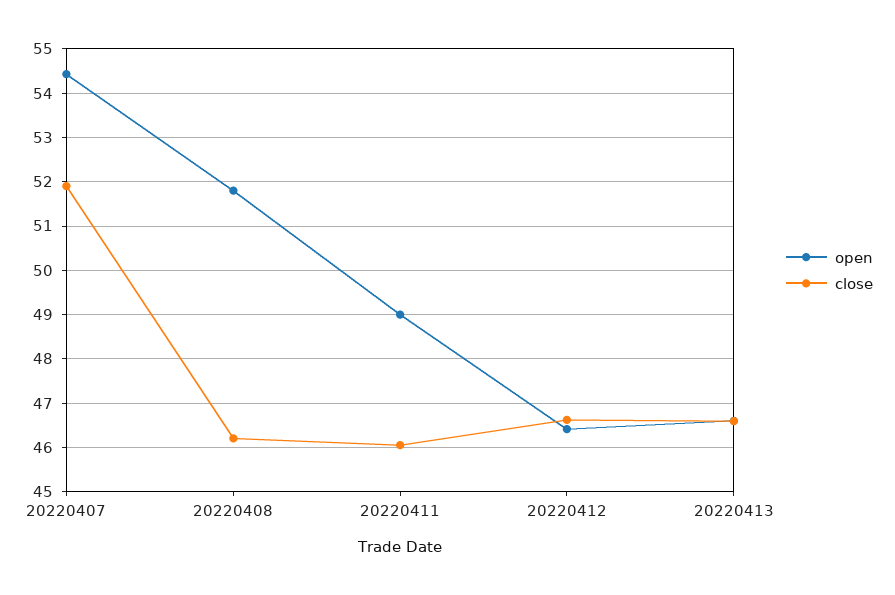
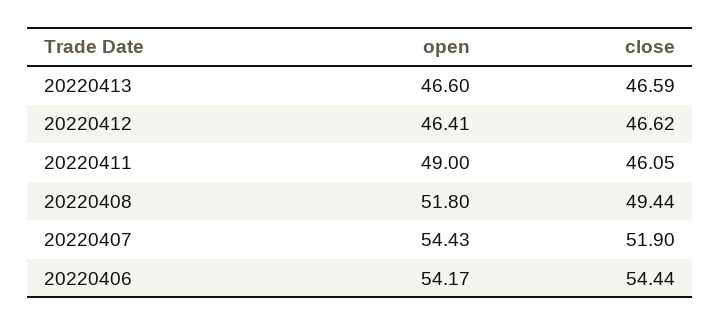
  {
    "open": {
      "20220407": 54.43,
      "20220408": 51.8,
      "20220411": 49,
      "20220412": 46.41,
-     "20220413": 46.6
+     "20220413": 46.6,
+     "20220406": 54.17
    },
    "close": {
      "20220407": 51.9,
-     "20220408": 46.2,
+     "20220408": 49.44,
      "20220411": 46.05,
      "20220412": 46.62,
-     "20220413": 46.59
+     "20220413": 46.59,
+     "20220406": 54.44
    }
  }

